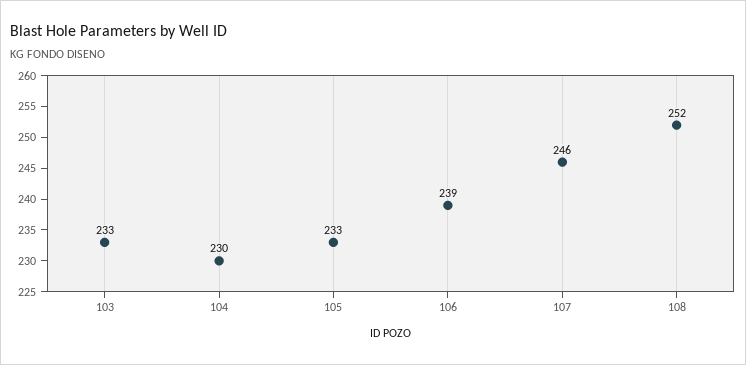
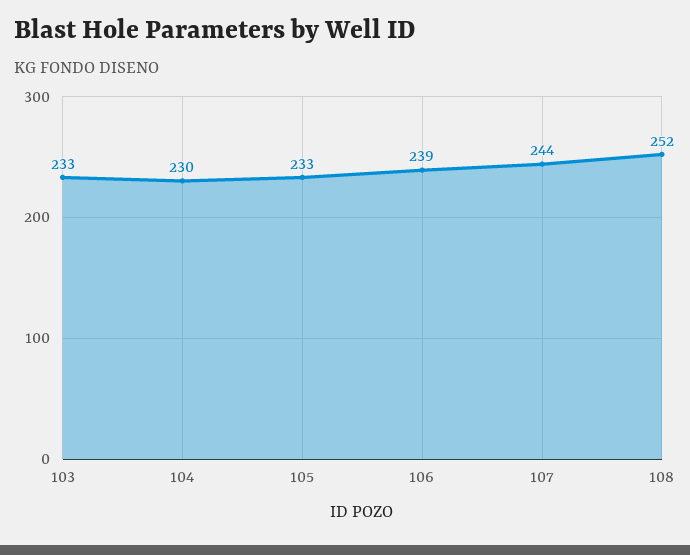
  {
    "103": 233,
    "104": 230,
    "105": 233,
    "106": 239,
-   "107": 246,
+   "107": 244,
    "108": 252
  }

